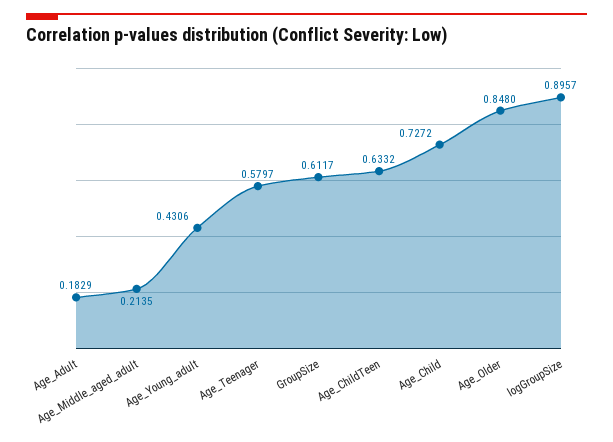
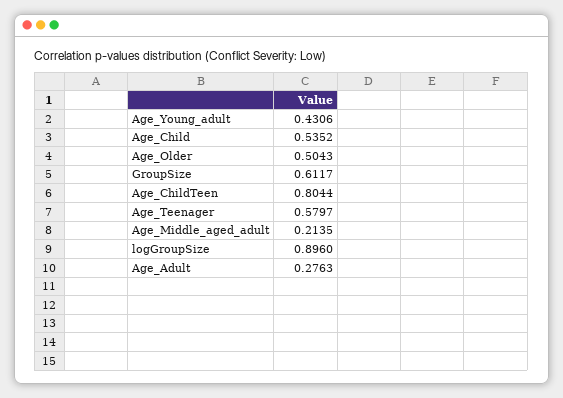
  {
-   "Age_Adult": 0.1829,
+   "Age_Adult": 0.2763,
    "Age_Middle_aged_adult": 0.2135,
    "Age_Young_adult": 0.4306,
    "Age_Teenager": 0.5797,
    "GroupSize": 0.6117,
-   "Age_ChildTeen": 0.6332,
+   "Age_ChildTeen": 0.8044,
-   "Age_Child": 0.7272,
+   "Age_Child": 0.5352,
-   "Age_Older": 0.848,
+   "Age_Older": 0.5043,
-   "logGroupSize": 0.8957
+   "logGroupSize": 0.896
  }

